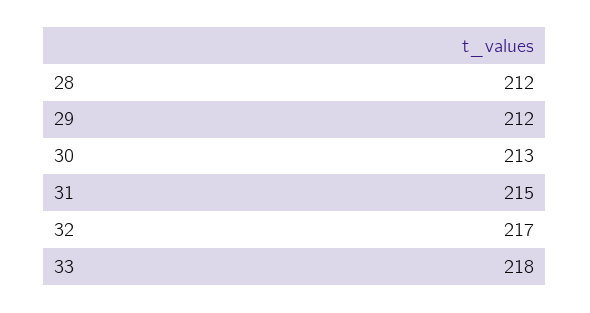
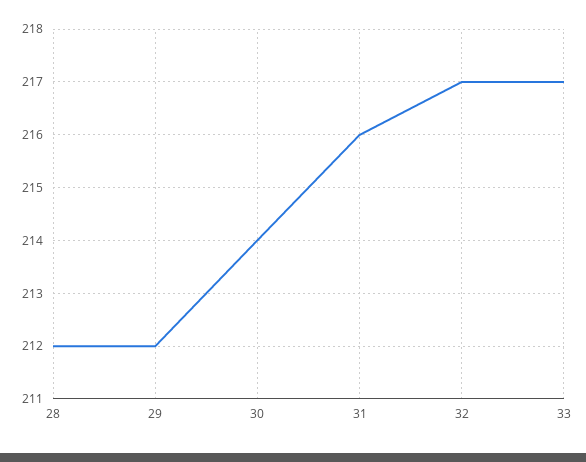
  {
    "28": 212,
    "29": 212,
-   "30": 213,
+   "30": 214,
-   "31": 215,
+   "31": 216,
    "32": 217,
-   "33": 218
+   "33": 217
  }

